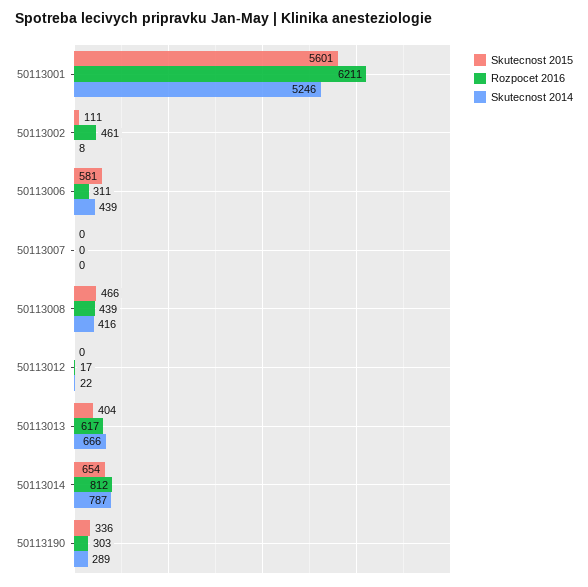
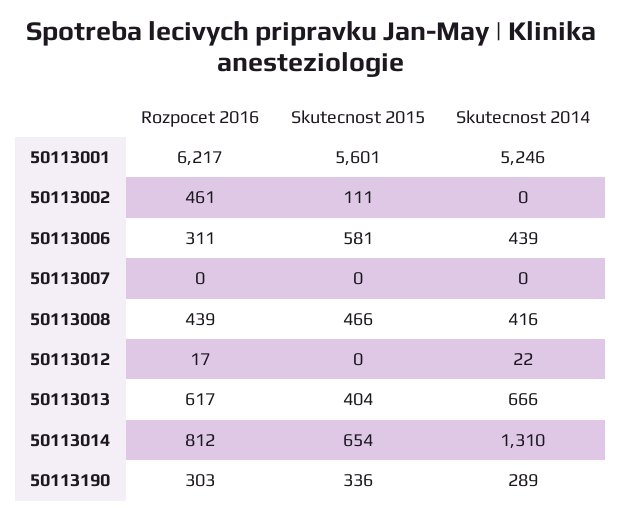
  {
    "Skutecnost 2015": {
      "50113001": 5601,
      "50113002": 111,
      "50113006": 581,
      "50113007": 0,
      "50113008": 466,
      "50113012": 0,
      "50113013": 404,
      "50113014": 654,
      "50113190": 336
    },
    "Rozpocet 2016": {
-     "50113001": 6211,
+     "50113001": 6217,
      "50113002": 461,
      "50113006": 311,
      "50113007": 0,
      "50113008": 439,
      "50113012": 17,
      "50113013": 617,
      "50113014": 812,
      "50113190": 303
    },
    "Skutecnost 2014": {
      "50113001": 5246,
-     "50113002": 8,
+     "50113002": 0,
      "50113006": 439,
      "50113007": 0,
      "50113008": 416,
      "50113012": 22,
      "50113013": 666,
-     "50113014": 787,
+     "50113014": 1310,
      "50113190": 289
    }
  }

